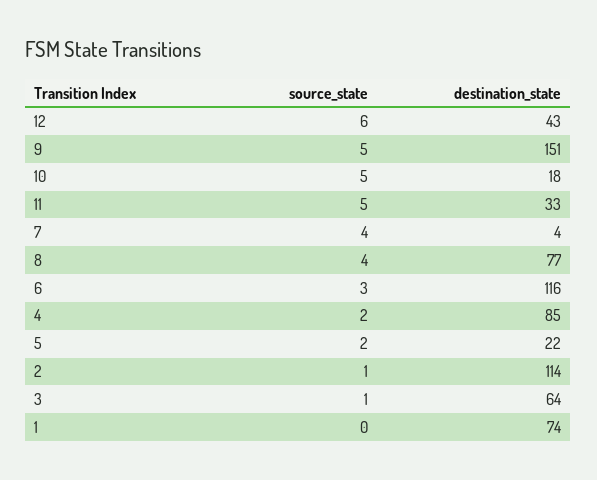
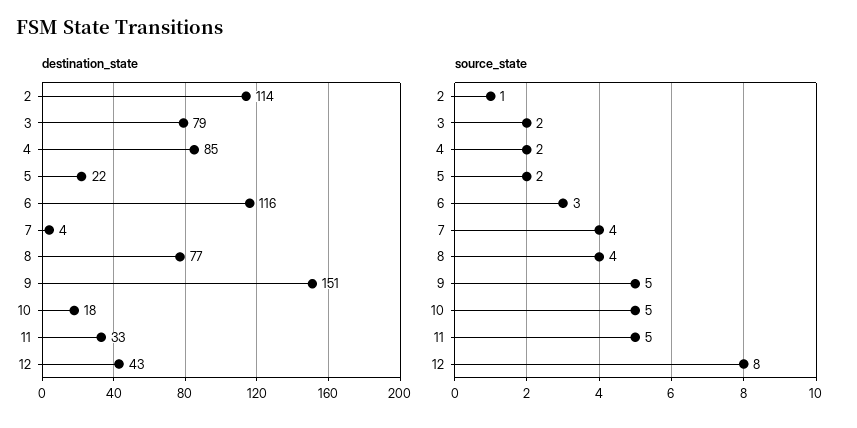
  {
    "source_state": {
-     "12": 6,
+     "12": 8,
      "9": 5,
      "10": 5,
      "11": 5,
      "7": 4,
      "8": 4,
      "6": 3,
      "4": 2,
      "5": 2,
      "2": 1,
-     "3": 1,
+     "3": 2
-     "1": 0
    },
    "destination_state": {
      "12": 43,
      "9": 151,
      "10": 18,
      "11": 33,
      "7": 4,
      "8": 77,
      "6": 116,
      "4": 85,
      "5": 22,
      "2": 114,
-     "3": 64,
+     "3": 79
-     "1": 74
    }
  }

